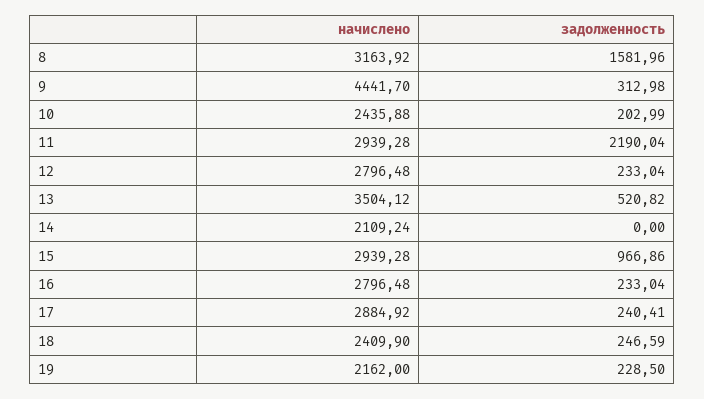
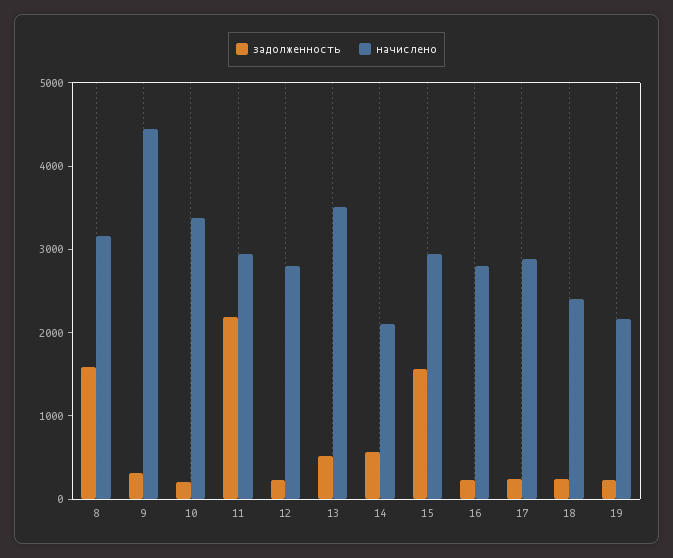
  {
    "начислено": {
      "8": 3163.92,
      "9": 4441.7,
-     "10": 2435.88,
+     "10": 3400,
      "11": 2939.28,
      "12": 2796.48,
      "13": 3504.12,
      "14": 2109.24,
      "15": 2939.28,
      "16": 2796.48,
      "17": 2884.92,
      "18": 2409.9,
      "19": 2162
    },
    "задолженность": {
      "8": 1581.96,
      "9": 312.98,
      "10": 202.99,
      "11": 2190.04,
      "12": 233.04,
      "13": 520.82,
-     "14": 0,
+     "14": 600,
-     "15": 966.86,
+     "15": 1600,
      "16": 233.04,
      "17": 240.41,
      "18": 246.59,
      "19": 228.5
    }
  }

